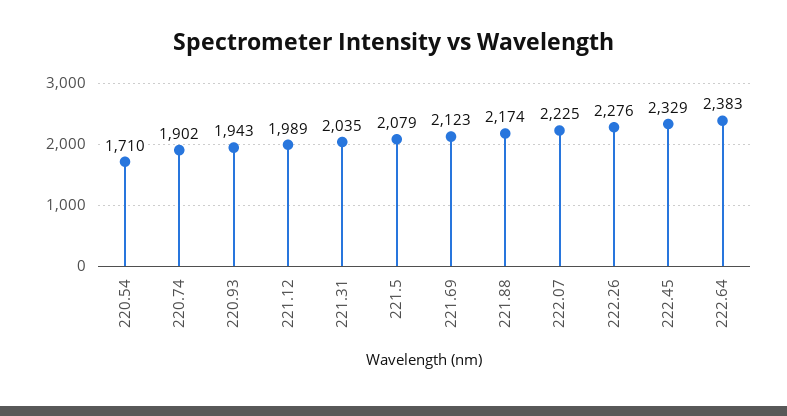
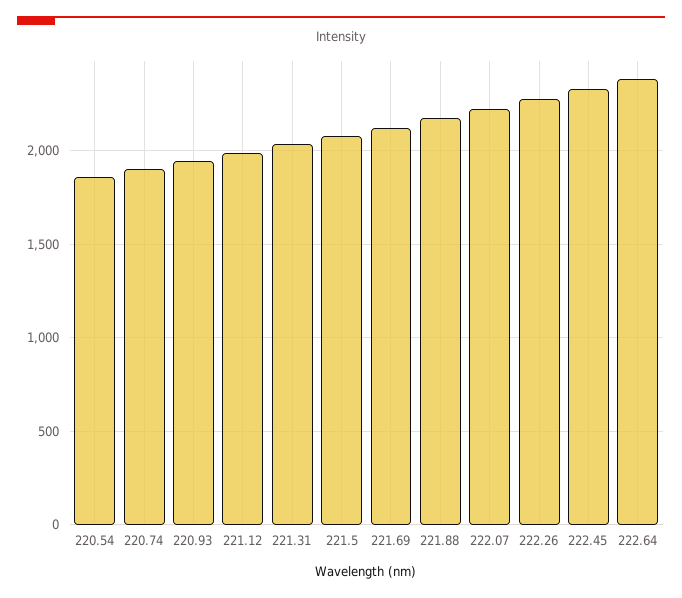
  {
-   "220.54": 1710,
+   "220.54": 1850,
    "220.74": 1902,
    "220.93": 1943,
    "221.12": 1989,
    "221.31": 2035,
    "221.5": 2079,
    "221.69": 2123,
    "221.88": 2174,
    "222.07": 2225,
    "222.26": 2276,
    "222.45": 2329,
    "222.64": 2383
  }

